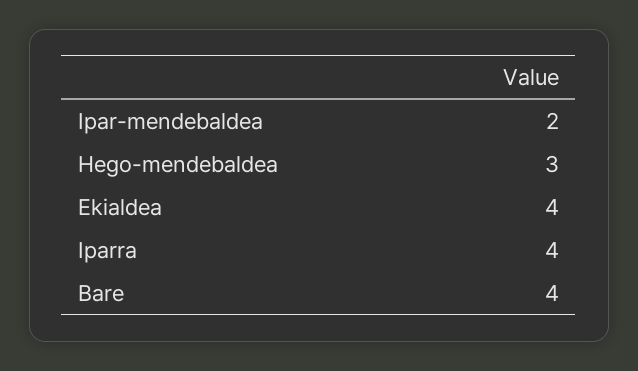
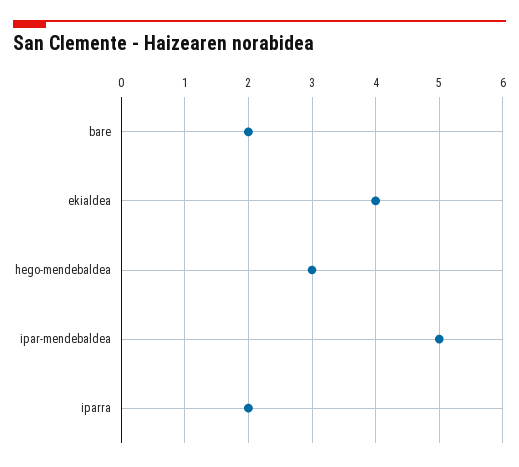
  {
-   "Ipar-mendebaldea": 2,
+   "Ipar-mendebaldea": 5,
    "Hego-mendebaldea": 3,
    "Ekialdea": 4,
-   "Iparra": 4,
+   "Iparra": 2,
-   "Bare": 4
+   "Bare": 2
  }

